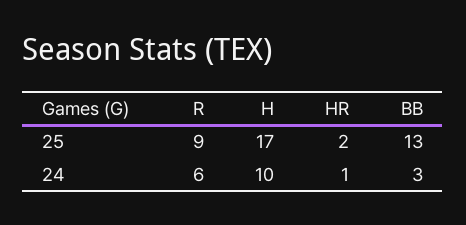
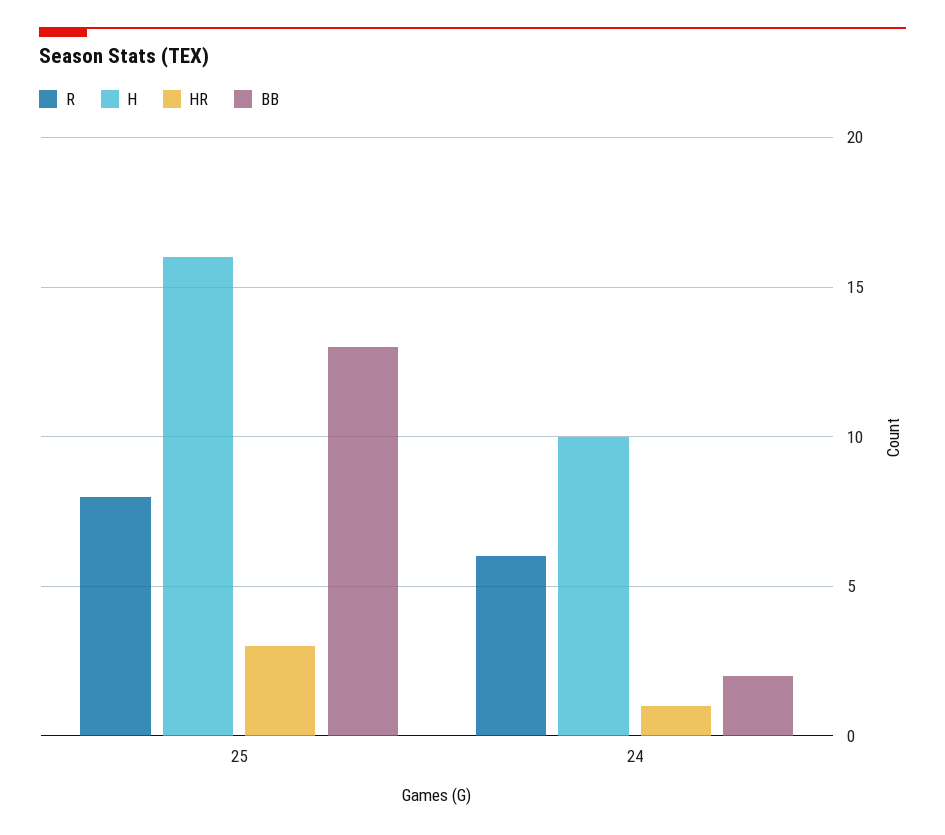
  {
    "R": {
-     "25": 9,
+     "25": 8,
      "24": 6
    },
    "H": {
-     "25": 17,
+     "25": 16,
      "24": 10
    },
    "HR": {
-     "25": 2,
+     "25": 3,
      "24": 1
    },
    "BB": {
      "25": 13,
-     "24": 3
+     "24": 2
    }
  }

